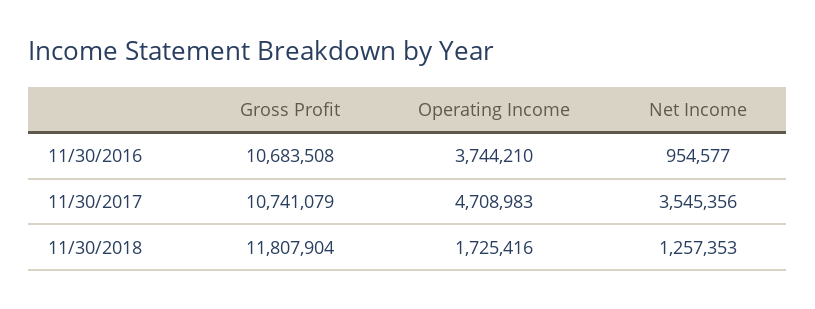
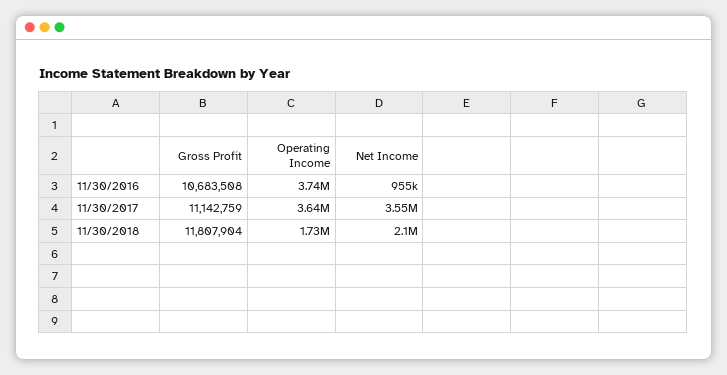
  {
    "Gross Profit": {
      "11/30/2016": 10683508,
-     "11/30/2017": 10741079,
+     "11/30/2017": 11142759,
      "11/30/2018": 11807904
    },
    "Operating Income": {
      "11/30/2016": 3744210,
-     "11/30/2017": 4708983,
+     "11/30/2017": 3640000,
      "11/30/2018": 1725416
    },
    "Net Income": {
      "11/30/2016": 954577,
      "11/30/2017": 3545356,
-     "11/30/2018": 1257353
+     "11/30/2018": 2100000
    }
  }

